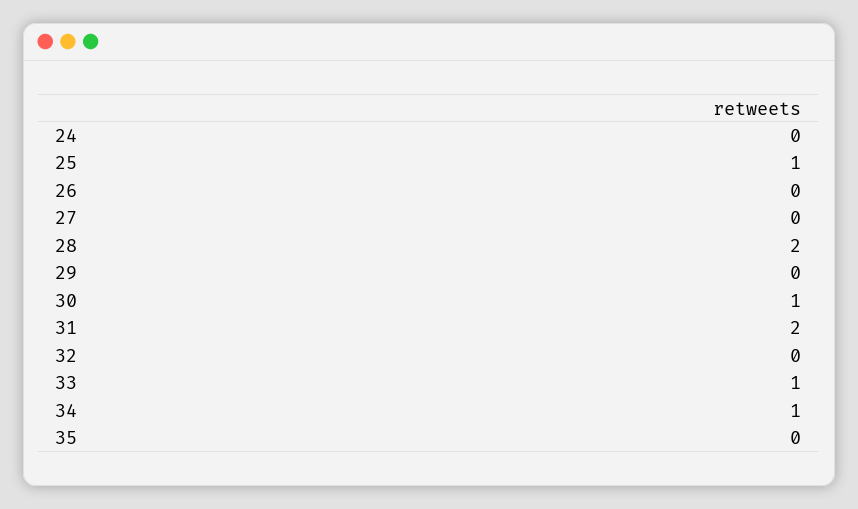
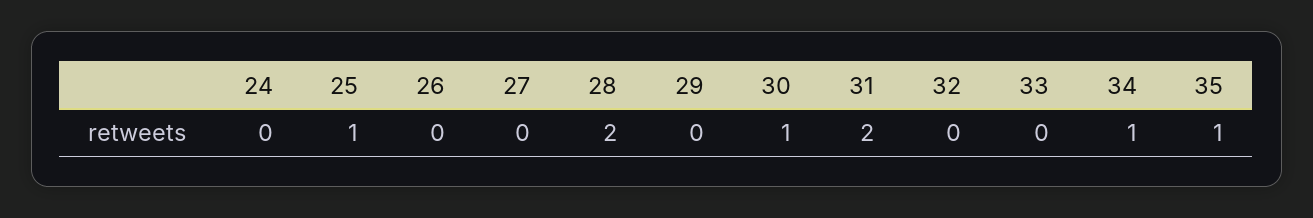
  {
    "24": 0,
    "25": 1,
    "26": 0,
    "27": 0,
    "28": 2,
    "29": 0,
    "30": 1,
    "31": 2,
    "32": 0,
-   "33": 1,
+   "33": 0,
    "34": 1,
-   "35": 0
+   "35": 1
  }

